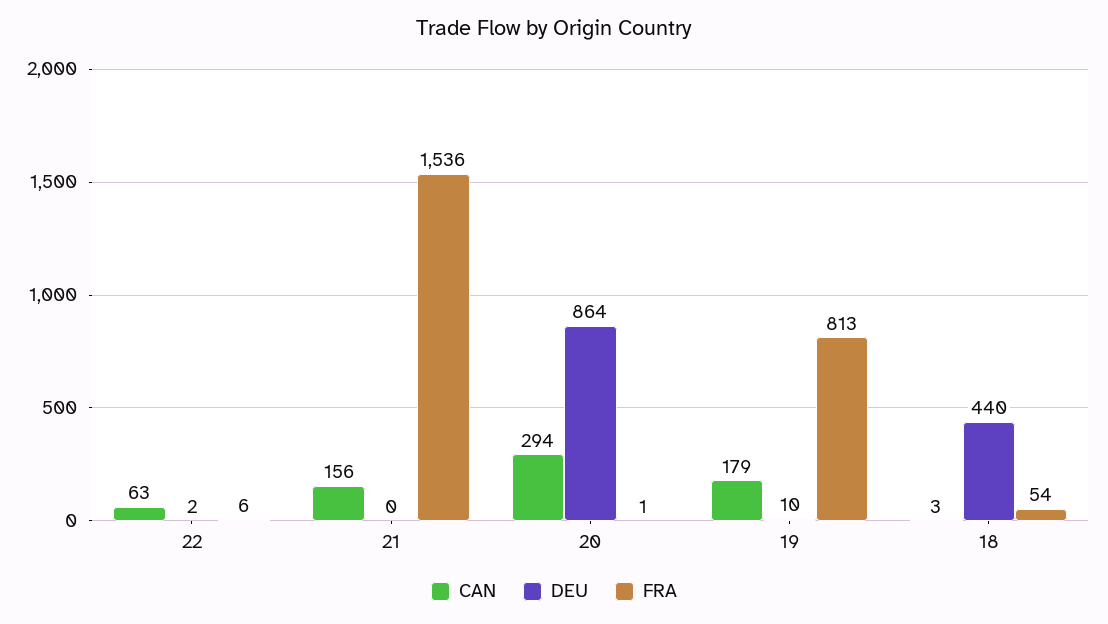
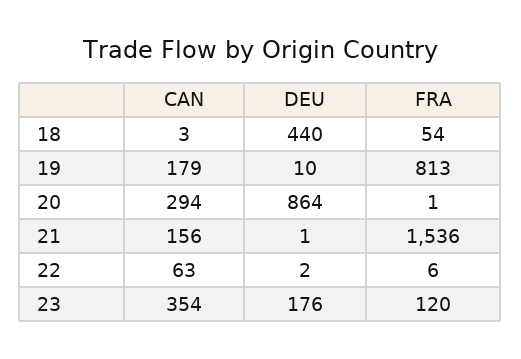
  {
    "CAN": {
      "22": 63,
      "21": 156,
      "20": 294,
      "19": 179,
-     "18": 3
+     "18": 3,
+     "23": 354
    },
    "DEU": {
      "22": 2,
-     "21": 0,
+     "21": 1,
      "20": 864,
      "19": 10,
-     "18": 440
+     "18": 440,
+     "23": 176
    },
    "FRA": {
      "22": 6,
      "21": 1536,
      "20": 1,
      "19": 813,
-     "18": 54
+     "18": 54,
+     "23": 120
    }
  }

